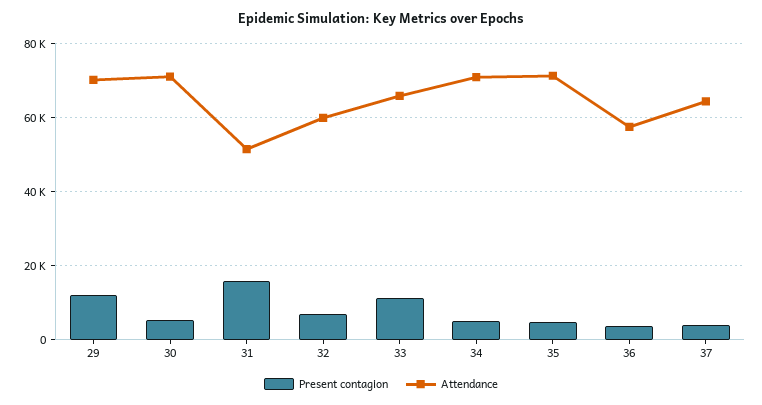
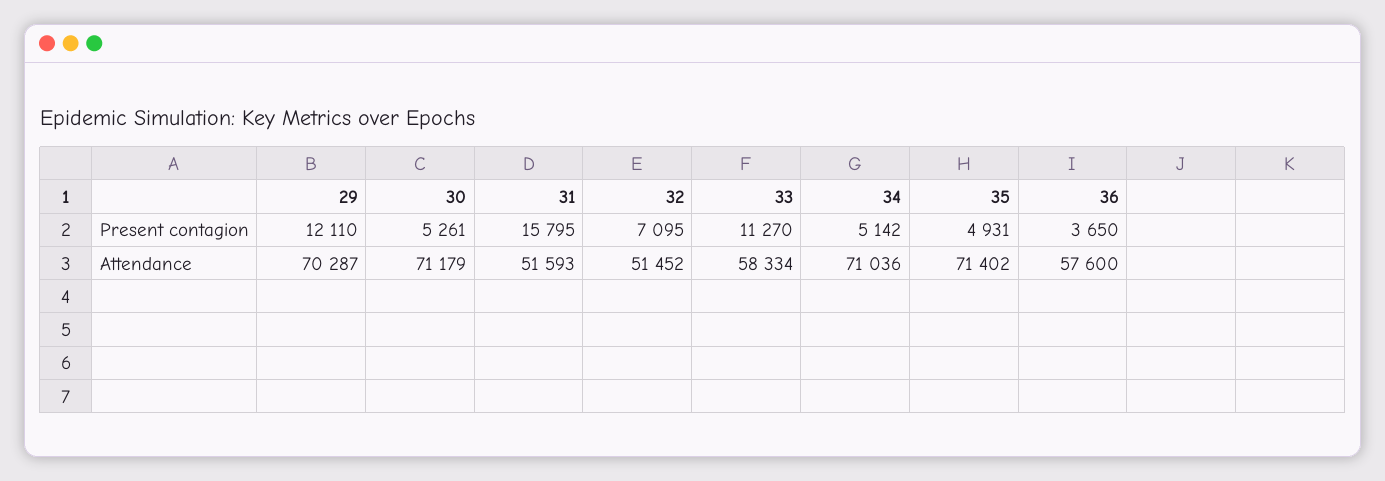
  {
    "Present contagion": {
      "29": 12110,
      "30": 5261,
      "31": 15795,
      "32": 7095,
      "33": 11270,
      "34": 5142,
      "35": 4931,
-     "36": 3650,
+     "36": 3650
-     "37": 4000
    },
    "Attendance": {
      "29": 70287,
      "30": 71179,
      "31": 51593,
-     "32": 60000,
+     "32": 51452,
-     "33": 66000,
+     "33": 58334,
      "34": 71036,
      "35": 71402,
-     "36": 57600,
+     "36": 57600
-     "37": 64000
    }
  }

